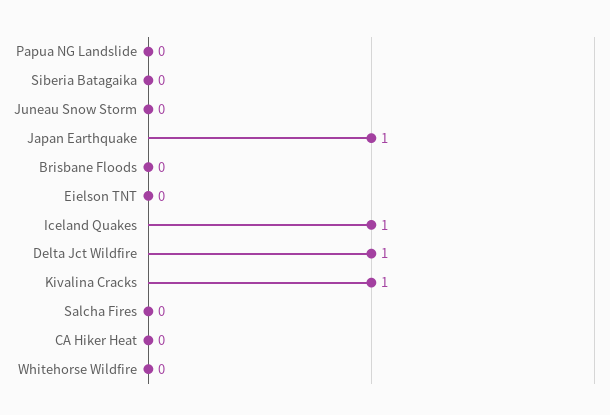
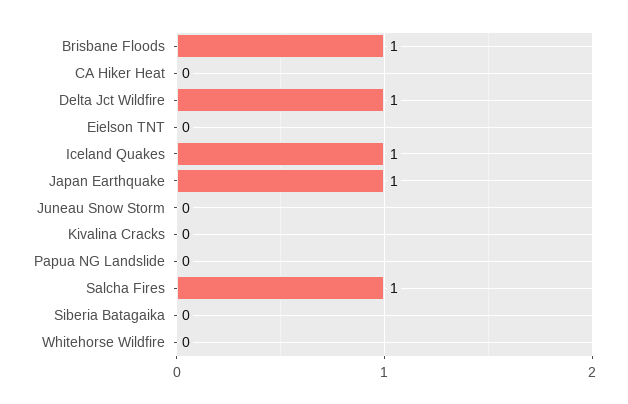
  {
    "Papua NG Landslide": 0,
    "Siberia Batagaika": 0,
    "Juneau Snow Storm": 0,
    "Japan Earthquake": 1,
-   "Brisbane Floods": 0,
+   "Brisbane Floods": 1,
    "Eielson TNT": 0,
    "Iceland Quakes": 1,
    "Delta Jct Wildfire": 1,
-   "Kivalina Cracks": 1,
+   "Kivalina Cracks": 0,
-   "Salcha Fires": 0,
+   "Salcha Fires": 1,
    "CA Hiker Heat": 0,
    "Whitehorse Wildfire": 0
  }

